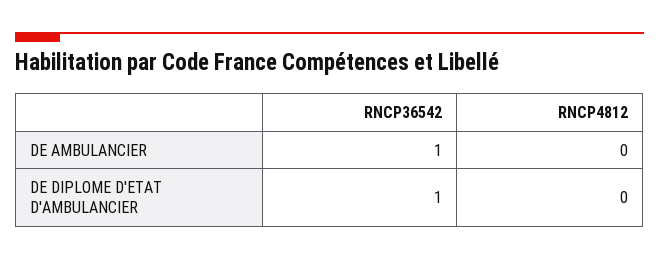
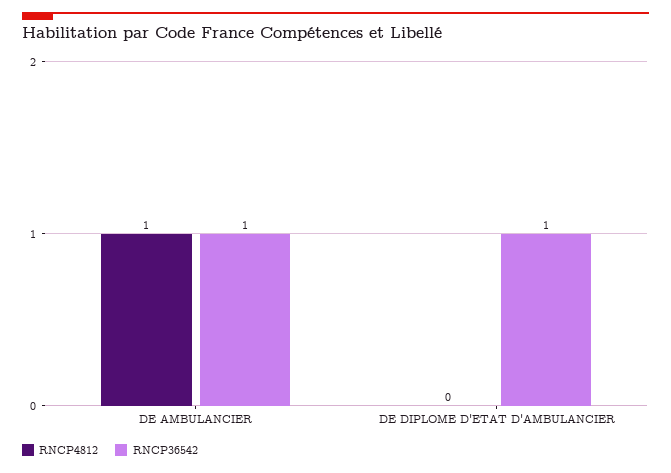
  {
    "RNCP36542": {
      "DE AMBULANCIER": 1,
      "DE DIPLOME D'ETAT D'AMBULANCIER": 1
    },
    "RNCP4812": {
-     "DE AMBULANCIER": 0,
+     "DE AMBULANCIER": 1,
      "DE DIPLOME D'ETAT D'AMBULANCIER": 0
    }
  }

